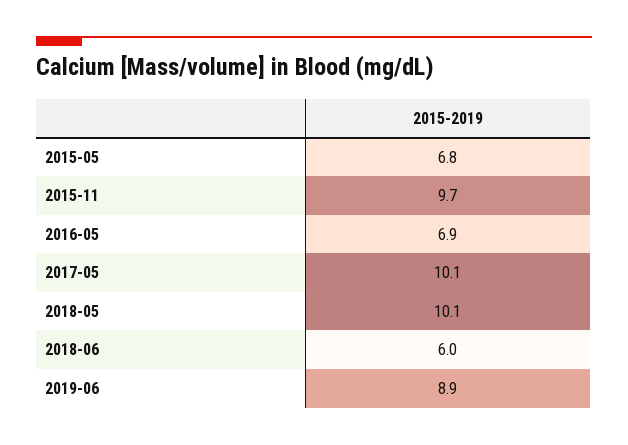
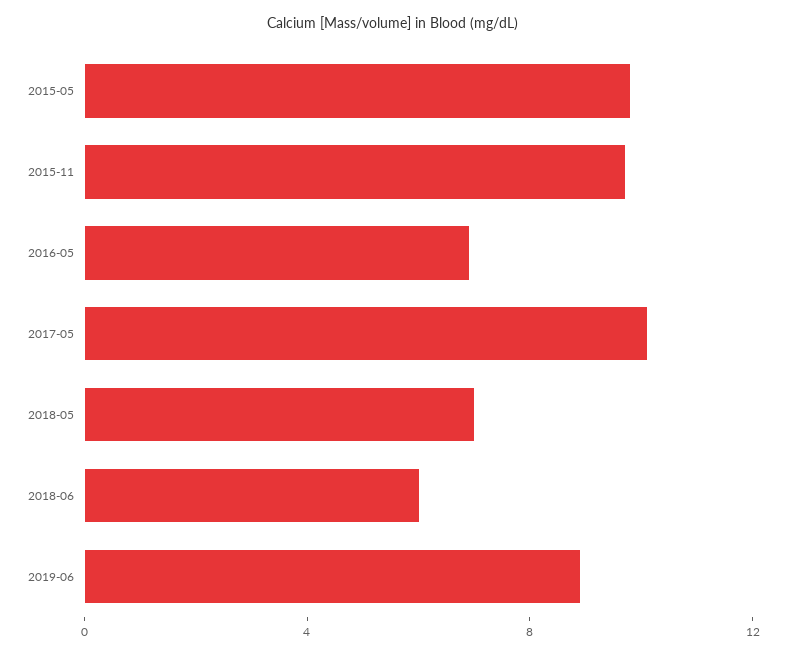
  {
-   "2015-05": 6.8,
+   "2015-05": 10,
    "2015-11": 9.7,
    "2016-05": 6.9,
    "2017-05": 10.1,
-   "2018-05": 10.1,
+   "2018-05": 7,
    "2018-06": 6,
    "2019-06": 8.9
  }

